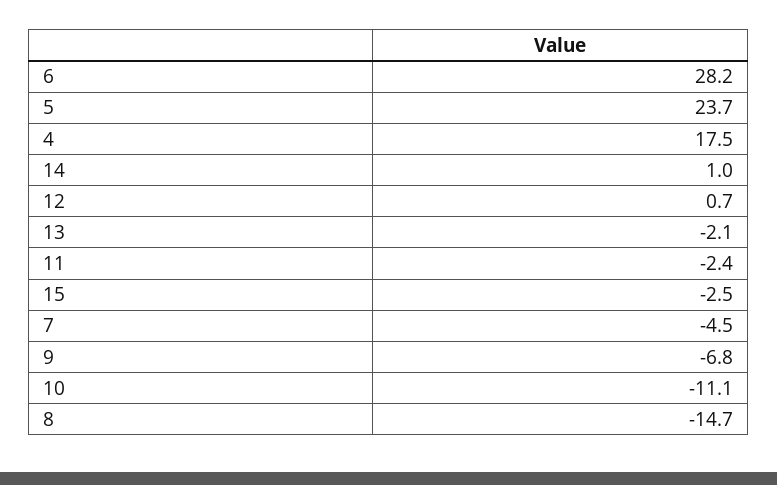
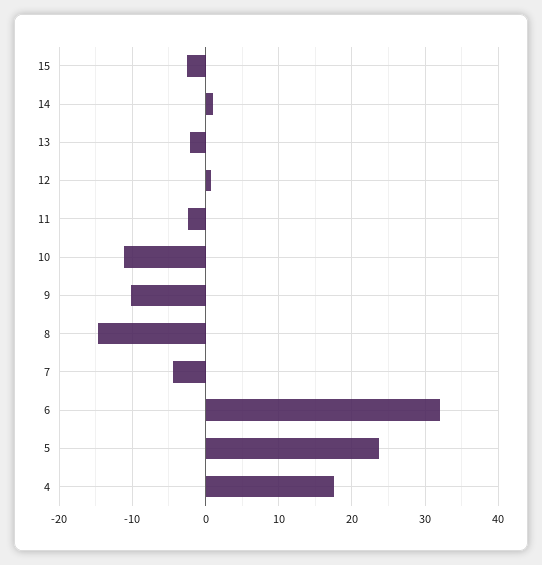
  {
-   "6": 28.2,
+   "6": 32,
    "5": 23.7,
    "4": 17.5,
    "14": 1,
    "12": 0.7,
    "13": -2.1,
    "11": -2.4,
    "15": -2.5,
    "7": -4.5,
-   "9": -6.8,
+   "9": -10,
    "10": -11.1,
    "8": -14.7
  }

